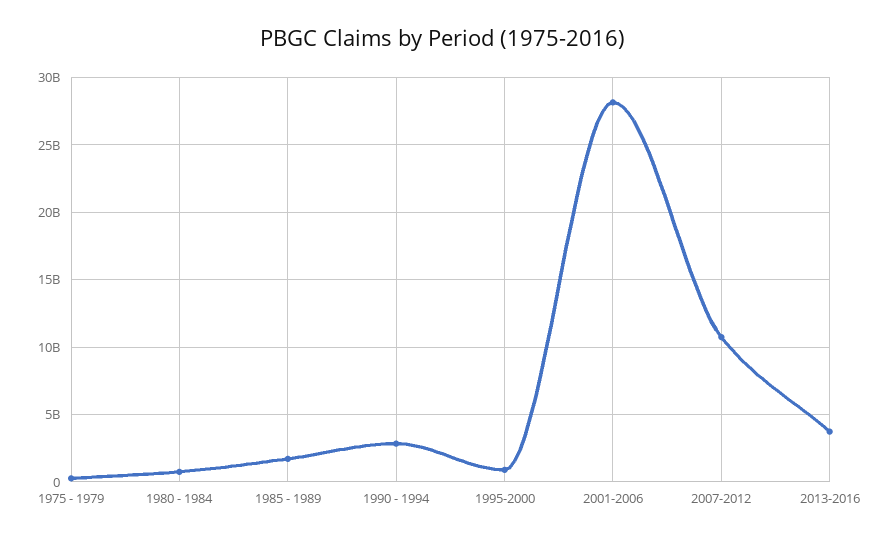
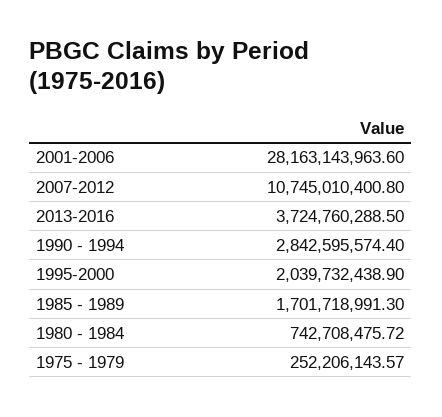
  {
    "1975 - 1979": 252206143.57,
    "1980 - 1984": 742708475.72,
    "1985 - 1989": 1701718991.3,
    "1990 - 1994": 2842595574.4,
-   "1995-2000": 1000000000,
+   "1995-2000": 2039732438.9,
    "2001-2006": 28163143963.6,
    "2007-2012": 10745010400.8,
    "2013-2016": 3724760288.5
  }

